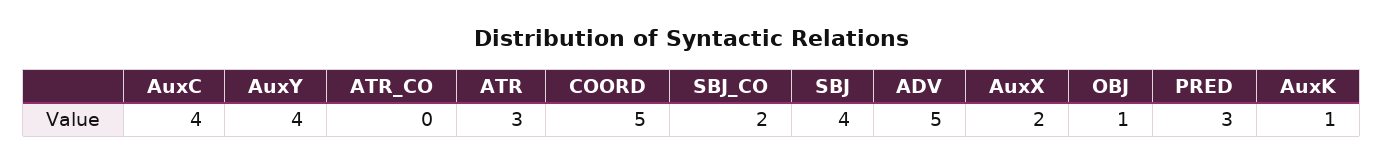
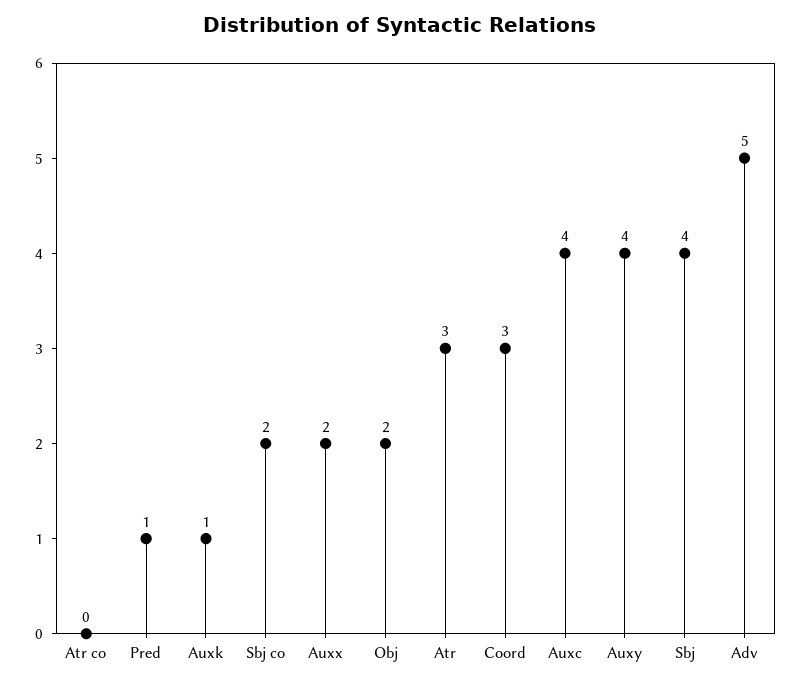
  {
    "AuxC": 4,
    "AuxY": 4,
    "ATR_CO": 0,
    "ATR": 3,
-   "COORD": 5,
+   "COORD": 3,
    "SBJ_CO": 2,
    "SBJ": 4,
    "ADV": 5,
    "AuxX": 2,
-   "OBJ": 1,
+   "OBJ": 2,
-   "PRED": 3,
+   "PRED": 1,
    "AuxK": 1
  }

